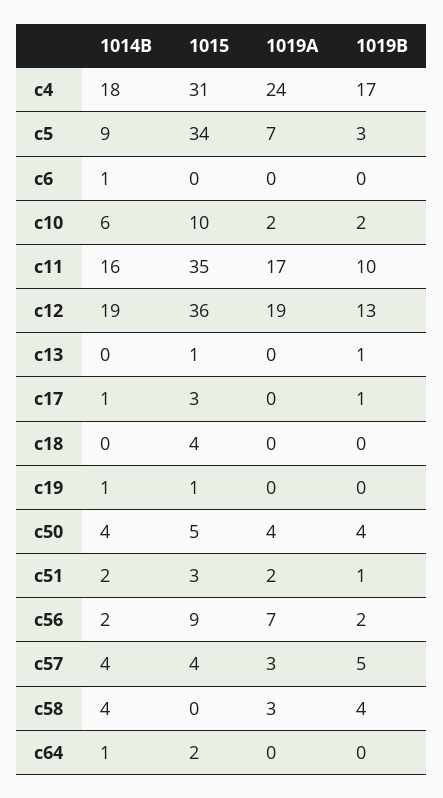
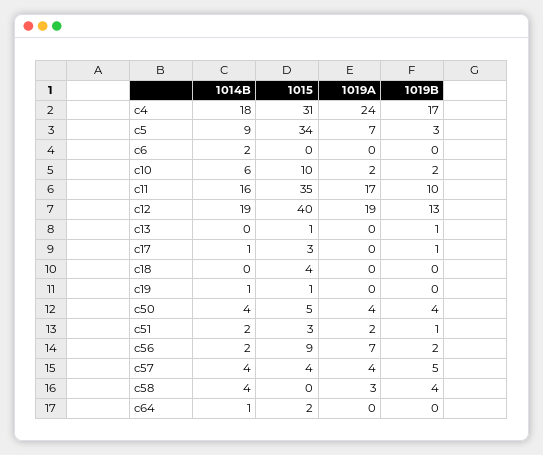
  {
    "1014B": {
      "c4": 18,
      "c5": 9,
-     "c6": 1,
+     "c6": 2,
      "c10": 6,
      "c11": 16,
      "c12": 19,
      "c13": 0,
      "c17": 1,
      "c18": 0,
      "c19": 1,
      "c50": 4,
      "c51": 2,
      "c56": 2,
      "c57": 4,
      "c58": 4,
      "c64": 1
    },
    "1015": {
      "c4": 31,
      "c5": 34,
      "c6": 0,
      "c10": 10,
      "c11": 35,
-     "c12": 36,
+     "c12": 40,
      "c13": 1,
      "c17": 3,
      "c18": 4,
      "c19": 1,
      "c50": 5,
      "c51": 3,
      "c56": 9,
      "c57": 4,
      "c58": 0,
      "c64": 2
    },
    "1019A": {
      "c4": 24,
      "c5": 7,
      "c6": 0,
      "c10": 2,
      "c11": 17,
      "c12": 19,
      "c13": 0,
      "c17": 0,
      "c18": 0,
      "c19": 0,
      "c50": 4,
      "c51": 2,
      "c56": 7,
-     "c57": 3,
+     "c57": 4,
      "c58": 3,
      "c64": 0
    },
    "1019B": {
      "c4": 17,
      "c5": 3,
      "c6": 0,
      "c10": 2,
      "c11": 10,
      "c12": 13,
      "c13": 1,
      "c17": 1,
      "c18": 0,
      "c19": 0,
      "c50": 4,
      "c51": 1,
      "c56": 2,
      "c57": 5,
      "c58": 4,
      "c64": 0
    }
  }

